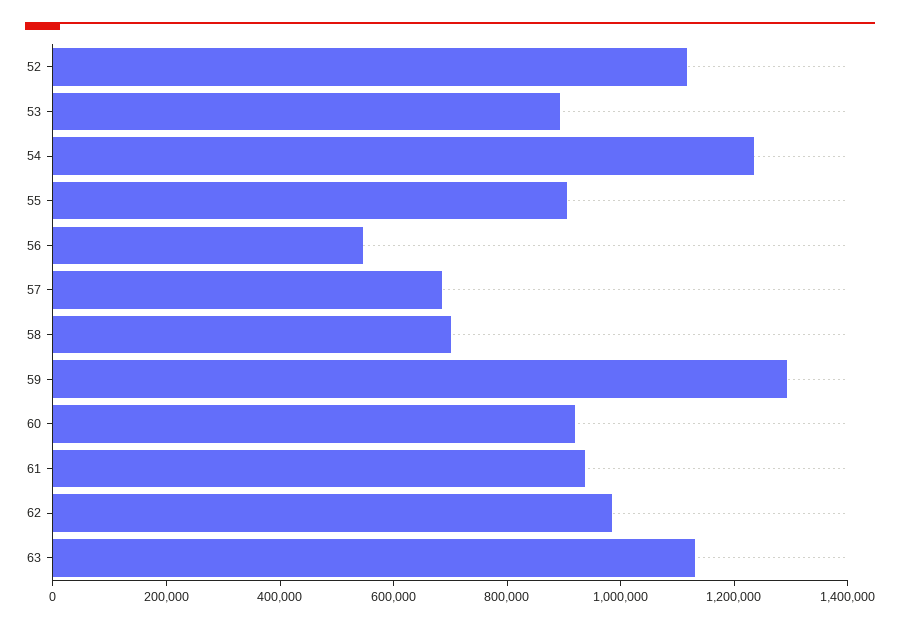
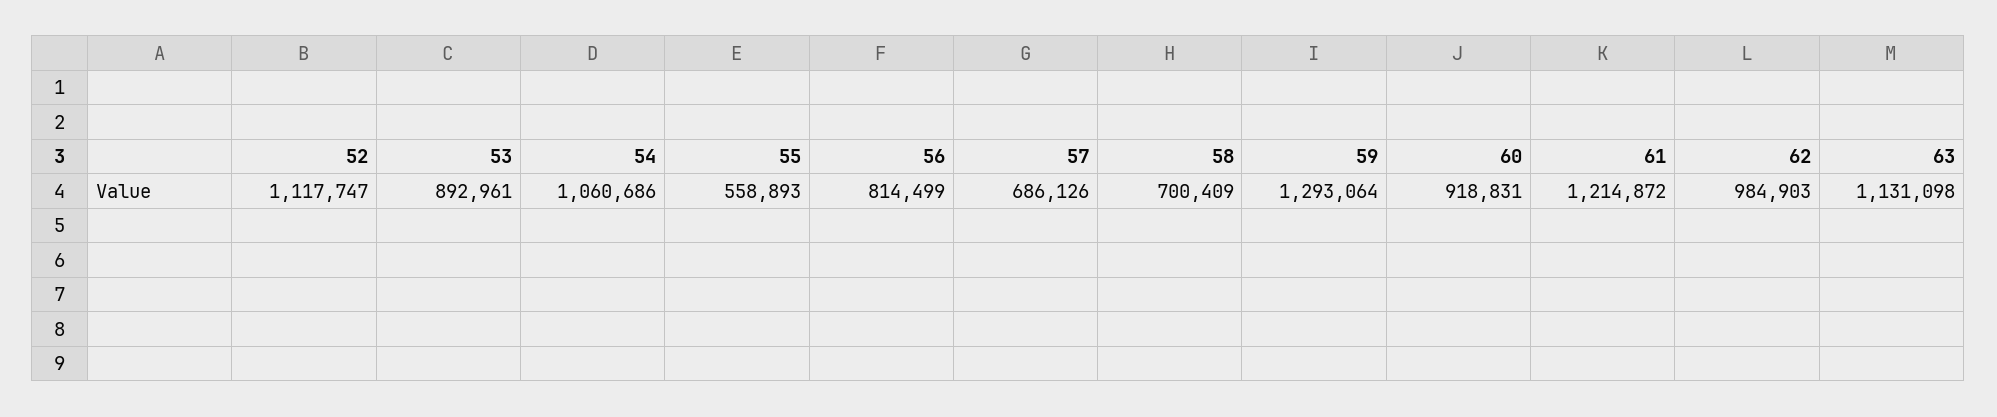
  {
    "52": 1117747,
    "53": 892961,
-   "54": 1250000,
+   "54": 1060686,
-   "55": 900000,
+   "55": 558893,
-   "56": 550000,
+   "56": 814499,
    "57": 686126,
    "58": 700409,
    "59": 1293064,
    "60": 918831,
-   "61": 950000,
+   "61": 1214872,
    "62": 984903,
    "63": 1131098
  }

